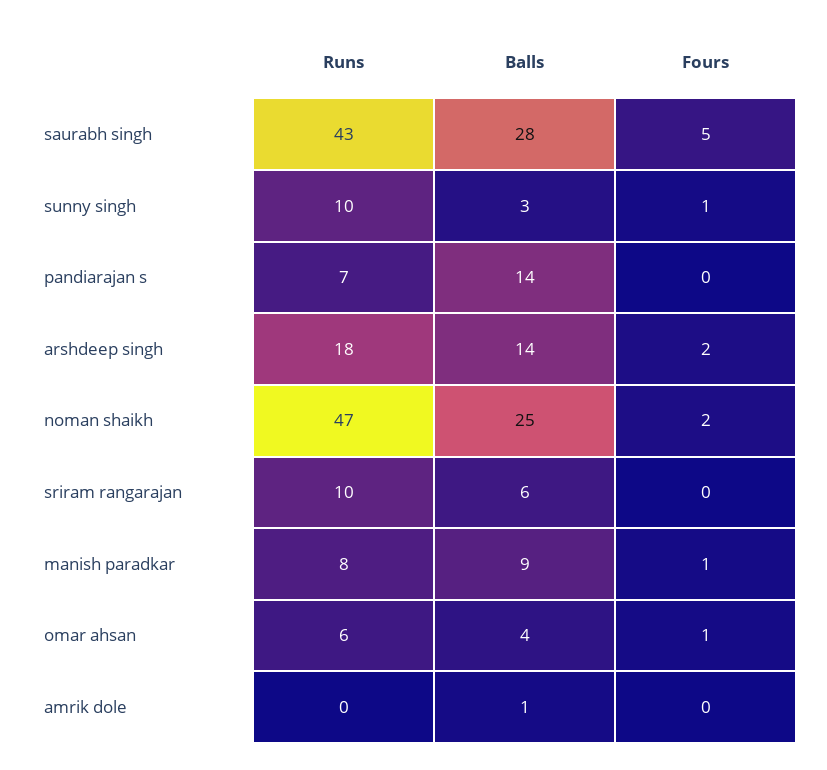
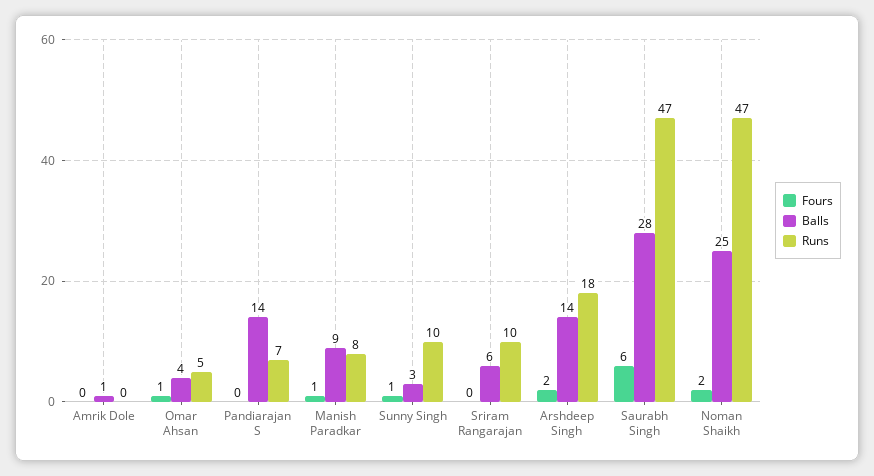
  {
    "Runs": {
-     "saurabh singh": 43,
+     "saurabh singh": 47,
      "sunny singh": 10,
      "pandiarajan s": 7,
      "arshdeep singh": 18,
      "noman shaikh": 47,
      "sriram rangarajan": 10,
      "manish paradkar": 8,
-     "omar ahsan": 6,
+     "omar ahsan": 5,
      "amrik dole": 0
    },
    "Balls": {
      "saurabh singh": 28,
      "sunny singh": 3,
      "pandiarajan s": 14,
      "arshdeep singh": 14,
      "noman shaikh": 25,
      "sriram rangarajan": 6,
      "manish paradkar": 9,
      "omar ahsan": 4,
      "amrik dole": 1
    },
    "Fours": {
-     "saurabh singh": 5,
+     "saurabh singh": 6,
      "sunny singh": 1,
      "pandiarajan s": 0,
      "arshdeep singh": 2,
      "noman shaikh": 2,
      "sriram rangarajan": 0,
      "manish paradkar": 1,
      "omar ahsan": 1,
      "amrik dole": 0
    }
  }

